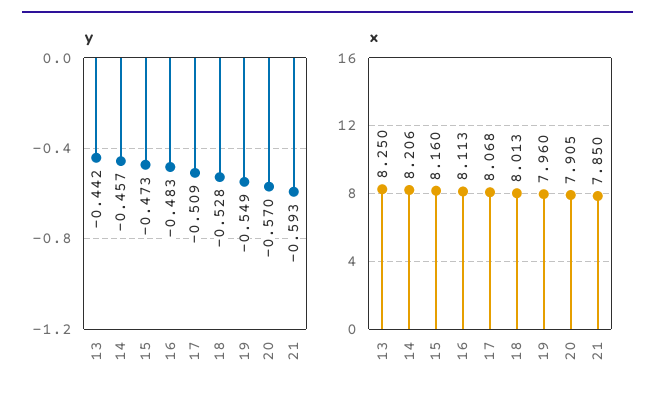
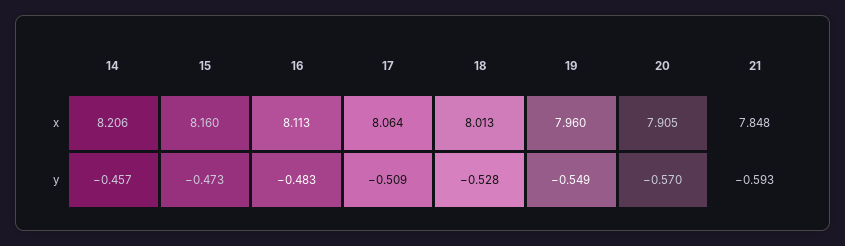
  {
    "y": {
-     "13": -0.442,
      "14": -0.457,
      "15": -0.473,
      "16": -0.483,
      "17": -0.509,
      "18": -0.528,
      "19": -0.549,
      "20": -0.57,
      "21": -0.593
    },
    "x": {
-     "13": 8.25,
      "14": 8.206,
      "15": 8.16,
      "16": 8.113,
-     "17": 8.068,
+     "17": 8.064,
      "18": 8.013,
      "19": 7.96,
      "20": 7.905,
-     "21": 7.85
+     "21": 7.848
    }
  }

